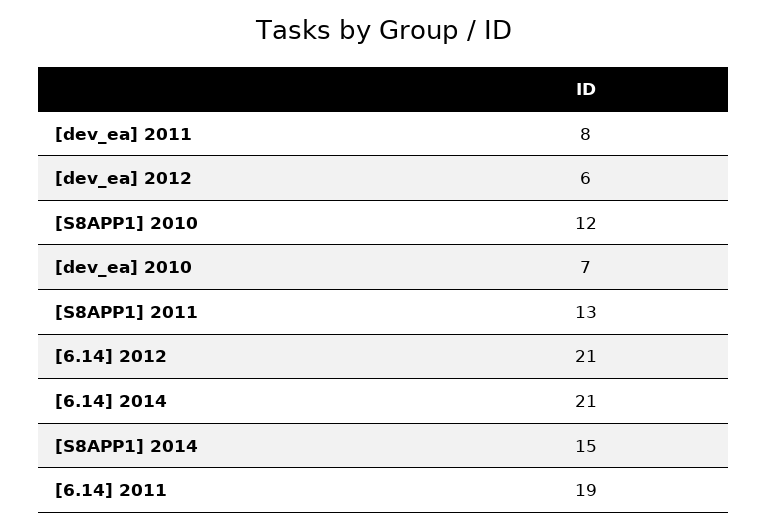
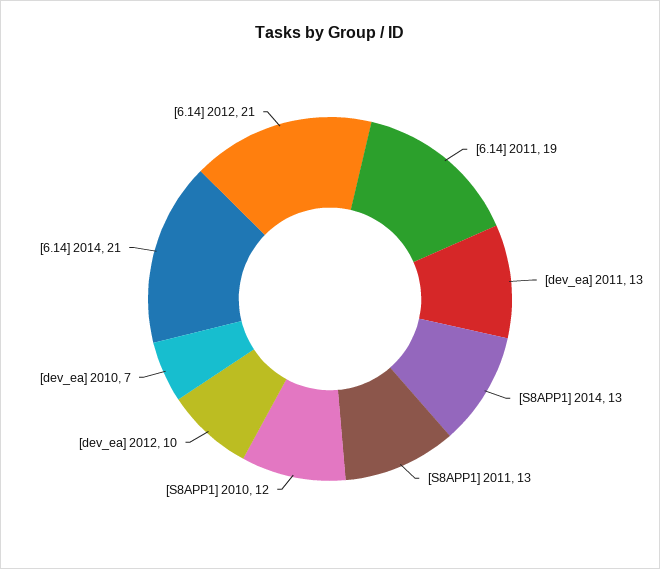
  {
-   "[dev_ea] 2011": 8,
+   "[dev_ea] 2011": 13,
-   "[dev_ea] 2012": 6,
+   "[dev_ea] 2012": 10,
    "[S8APP1] 2010": 12,
    "[dev_ea] 2010": 7,
    "[S8APP1] 2011": 13,
    "[6.14] 2012": 21,
    "[6.14] 2014": 21,
-   "[S8APP1] 2014": 15,
+   "[S8APP1] 2014": 13,
    "[6.14] 2011": 19
  }

